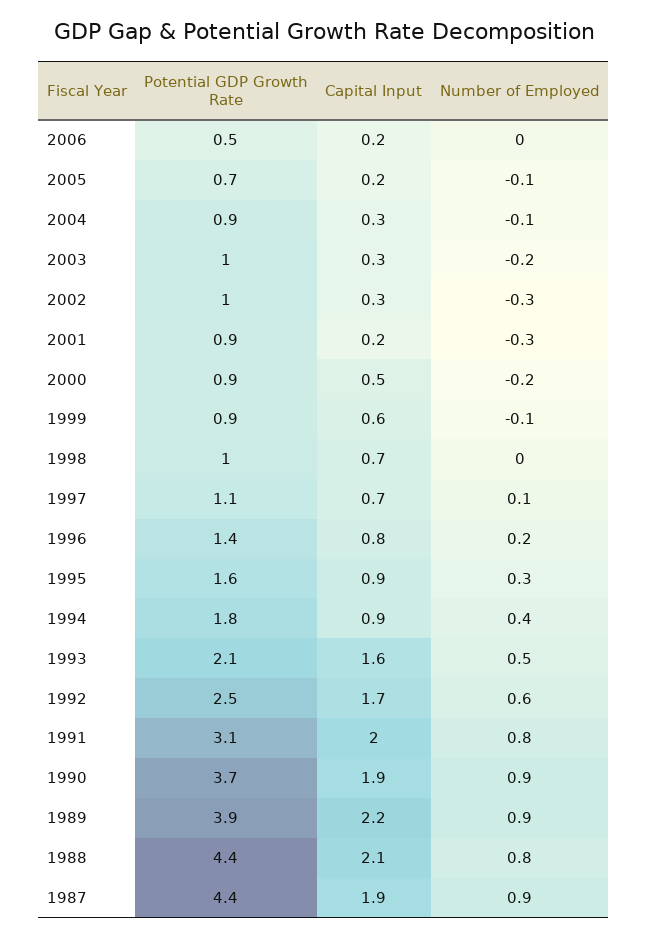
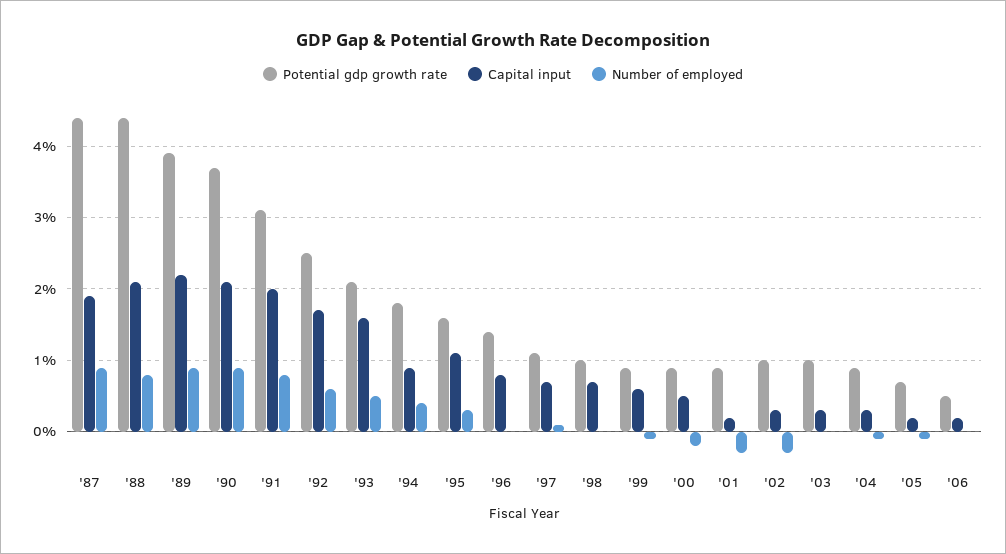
  {
    "Potential GDP Growth Rate": {
      "2006": 0.5,
      "2005": 0.7,
      "2004": 0.9,
      "2003": 1,
      "2002": 1,
      "2001": 0.9,
      "2000": 0.9,
      "1999": 0.9,
      "1998": 1,
      "1997": 1.1,
      "1996": 1.4,
      "1995": 1.6,
      "1994": 1.8,
      "1993": 2.1,
      "1992": 2.5,
      "1991": 3.1,
      "1990": 3.7,
      "1989": 3.9,
      "1988": 4.4,
      "1987": 4.4
    },
    "Capital Input": {
      "2006": 0.2,
      "2005": 0.2,
      "2004": 0.3,
      "2003": 0.3,
      "2002": 0.3,
      "2001": 0.2,
      "2000": 0.5,
      "1999": 0.6,
      "1998": 0.7,
      "1997": 0.7,
      "1996": 0.8,
-     "1995": 0.9,
+     "1995": 1.1,
      "1994": 0.9,
      "1993": 1.6,
      "1992": 1.7,
      "1991": 2,
-     "1990": 1.9,
+     "1990": 2.1,
      "1989": 2.2,
      "1988": 2.1,
      "1987": 1.9
    },
    "Number of Employed": {
      "2006": 0,
      "2005": -0.1,
      "2004": -0.1,
-     "2003": -0.2,
+     "2003": 0,
      "2002": -0.3,
      "2001": -0.3,
      "2000": -0.2,
      "1999": -0.1,
      "1998": 0,
      "1997": 0.1,
-     "1996": 0.2,
+     "1996": 0,
      "1995": 0.3,
      "1994": 0.4,
      "1993": 0.5,
      "1992": 0.6,
      "1991": 0.8,
      "1990": 0.9,
      "1989": 0.9,
      "1988": 0.8,
      "1987": 0.9
    }
  }

